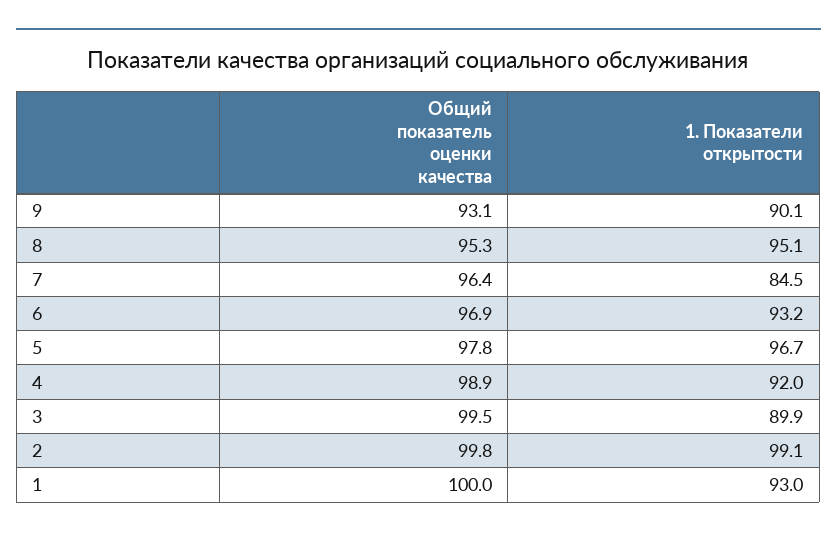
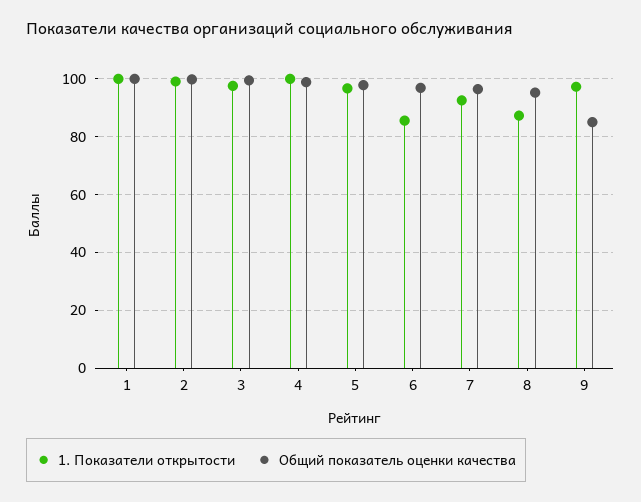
  {
    "Общий показатель оценки качества": {
-     "9": 93.1,
+     "9": 85,
      "8": 95.3,
      "7": 96.4,
      "6": 96.9,
      "5": 97.8,
      "4": 98.9,
      "3": 99.5,
      "2": 99.8,
      "1": 100
    },
    "1. Показатели открытости": {
-     "9": 90.1,
+     "9": 97.5,
-     "8": 95.1,
+     "8": 87.5,
-     "7": 84.5,
+     "7": 92.5,
-     "6": 93.2,
+     "6": 85,
      "5": 96.7,
-     "4": 92,
+     "4": 100,
-     "3": 89.9,
+     "3": 97.5,
      "2": 99.1,
-     "1": 93
+     "1": 100
    }
  }

